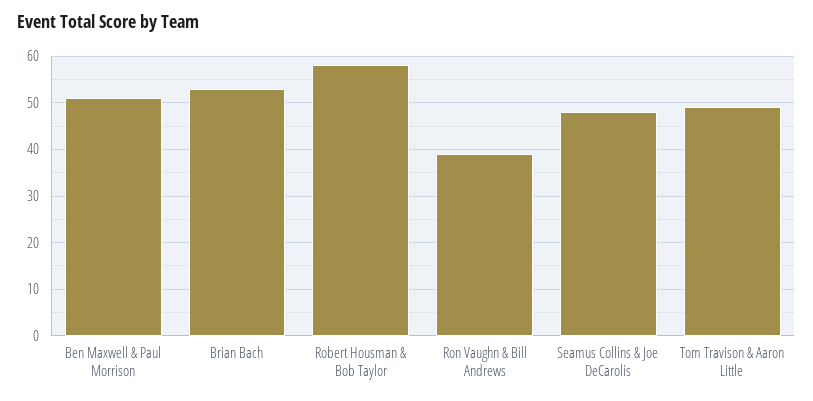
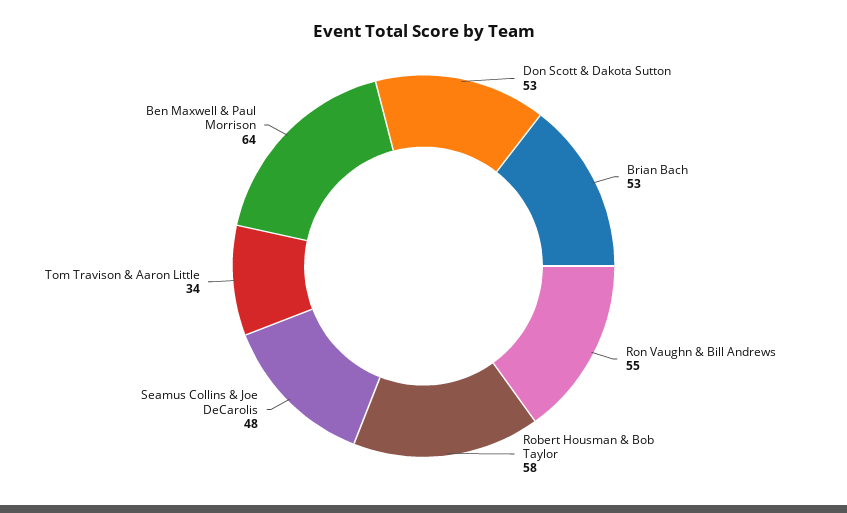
  {
-   "Ben Maxwell & Paul Morrison": 50,
+   "Ben Maxwell & Paul Morrison": 64,
    "Brian Bach": 53,
    "Robert Housman & Bob Taylor": 58,
-   "Ron Vaughn & Bill Andrews": 40,
+   "Ron Vaughn & Bill Andrews": 55,
    "Seamus Collins & Joe DeCarolis": 48,
-   "Tom Travison & Aaron Little": 50
+   "Tom Travison & Aaron Little": 34,
+   "Don Scott & Dakota Sutton": 53
  }

